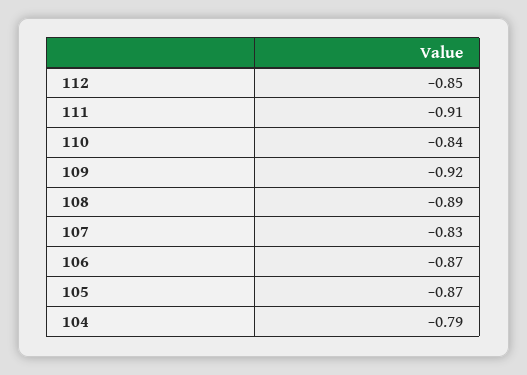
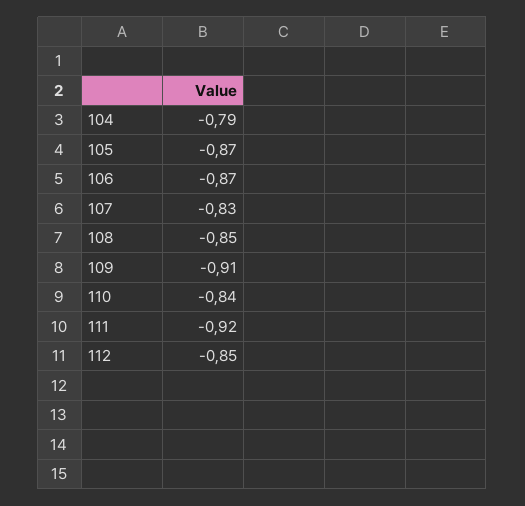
  {
    "112": -0.85,
-   "111": -0.91,
+   "111": -0.92,
    "110": -0.84,
-   "109": -0.92,
+   "109": -0.91,
-   "108": -0.89,
+   "108": -0.85,
    "107": -0.83,
    "106": -0.87,
    "105": -0.87,
    "104": -0.79
  }

